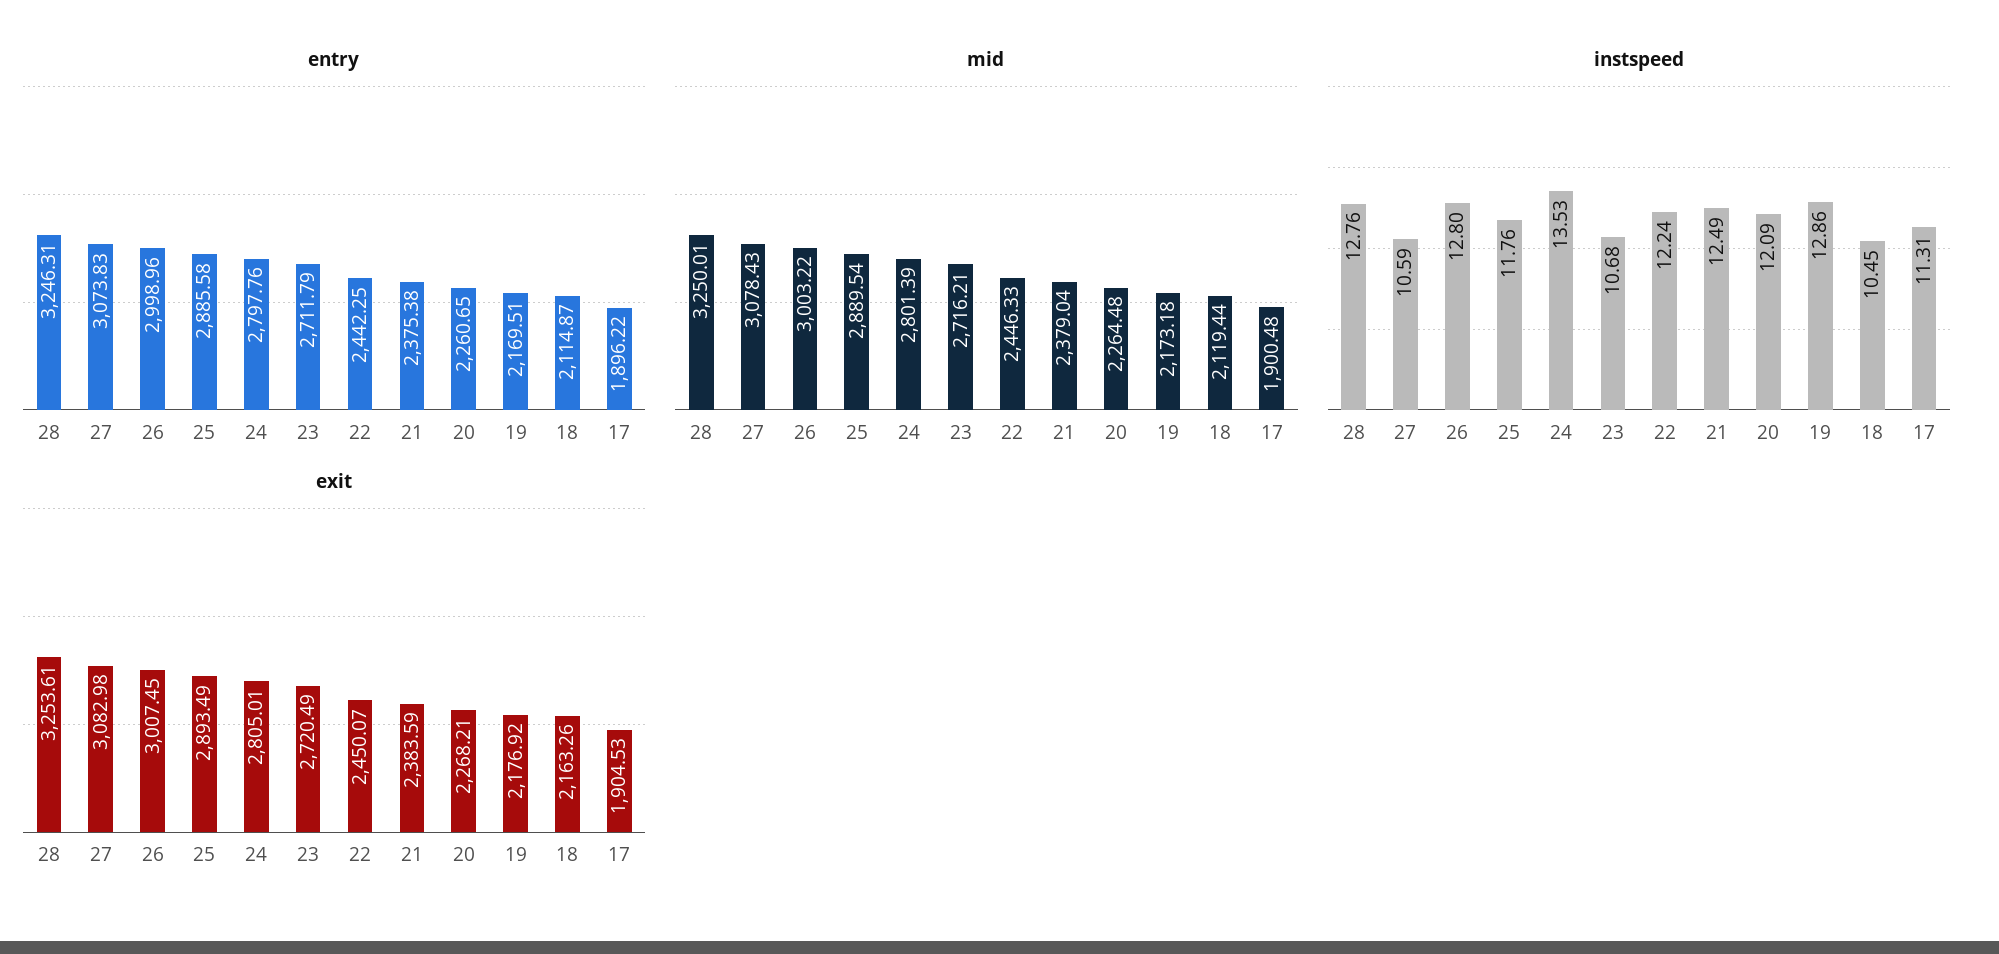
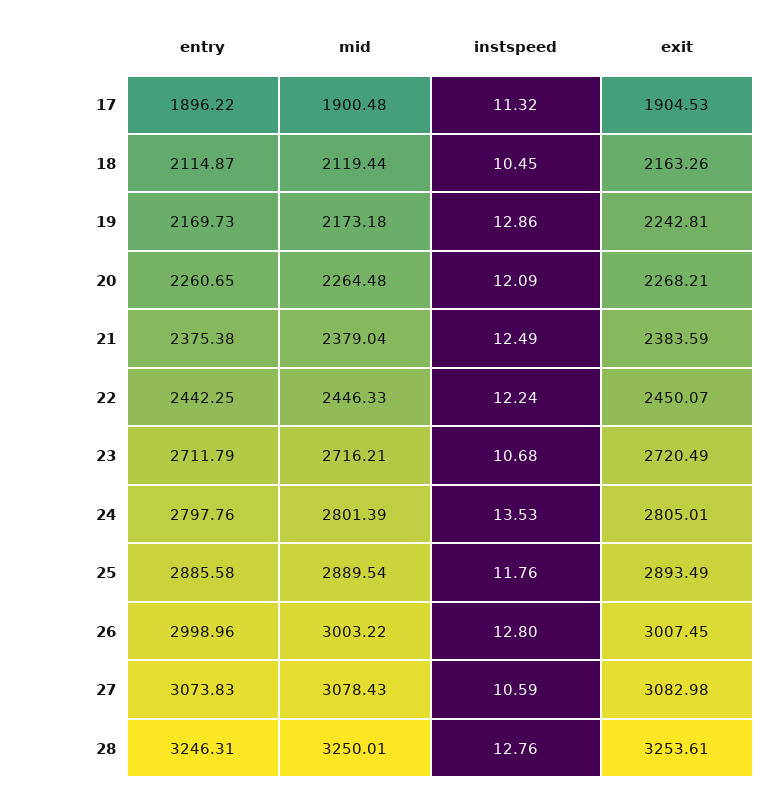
  {
    "entry": {
      "28": 3246.31,
      "27": 3073.83,
      "26": 2998.96,
      "25": 2885.58,
      "24": 2797.76,
      "23": 2711.79,
      "22": 2442.25,
      "21": 2375.38,
      "20": 2260.65,
-     "19": 2169.51,
+     "19": 2169.73,
      "18": 2114.87,
      "17": 1896.22
    },
    "mid": {
      "28": 3250.01,
      "27": 3078.43,
      "26": 3003.22,
      "25": 2889.54,
      "24": 2801.39,
      "23": 2716.21,
      "22": 2446.33,
      "21": 2379.04,
      "20": 2264.48,
      "19": 2173.18,
      "18": 2119.44,
      "17": 1900.48
    },
    "instspeed": {
      "28": 12.76,
      "27": 10.59,
      "26": 12.8,
      "25": 11.76,
      "24": 13.53,
      "23": 10.68,
      "22": 12.24,
      "21": 12.49,
      "20": 12.09,
      "19": 12.86,
      "18": 10.45,
-     "17": 11.31
+     "17": 11.32
    },
    "exit": {
      "28": 3253.61,
      "27": 3082.98,
      "26": 3007.45,
      "25": 2893.49,
      "24": 2805.01,
      "23": 2720.49,
      "22": 2450.07,
      "21": 2383.59,
      "20": 2268.21,
-     "19": 2176.92,
+     "19": 2242.81,
      "18": 2163.26,
      "17": 1904.53
    }
  }

